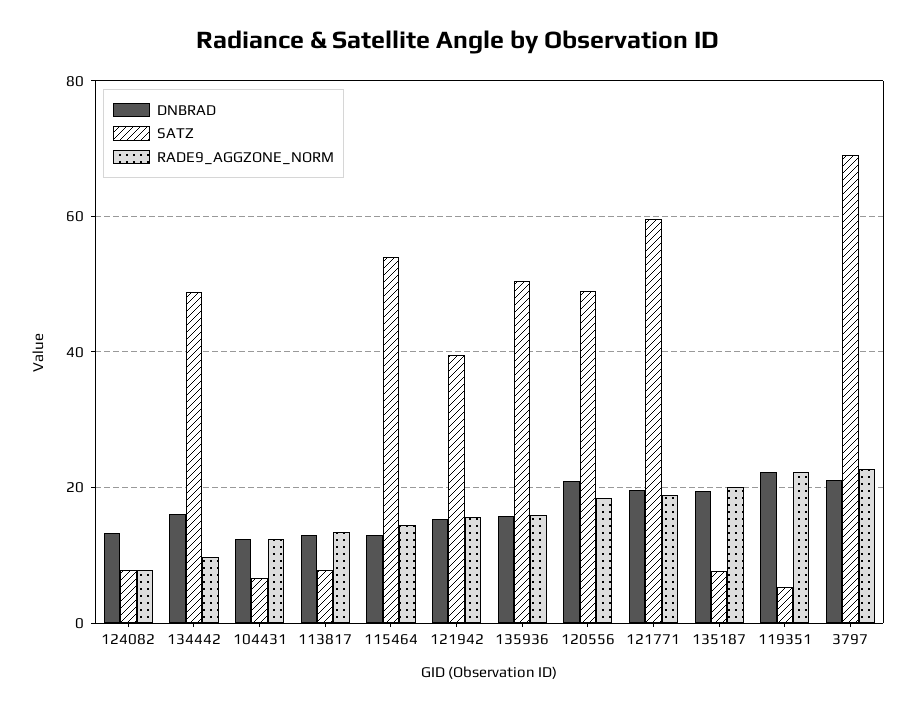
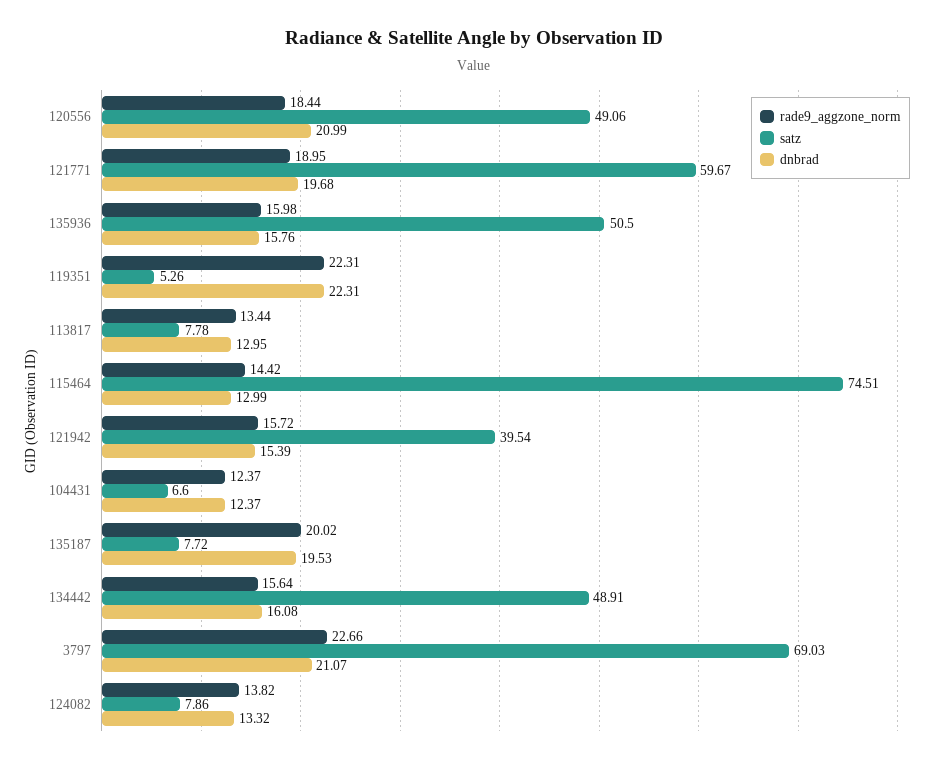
  {
    "DNBRAD": {
      "124082": 13.32,
      "134442": 16.08,
      "104431": 12.37,
      "113817": 12.95,
      "115464": 12.99,
      "121942": 15.39,
      "135936": 15.76,
      "120556": 20.99,
      "121771": 19.68,
      "135187": 19.53,
      "119351": 22.31,
      "3797": 21.07
    },
    "SATZ": {
      "124082": 7.86,
      "134442": 48.91,
      "104431": 6.6,
      "113817": 7.78,
-     "115464": 54,
+     "115464": 74.51,
      "121942": 39.54,
      "135936": 50.5,
      "120556": 49.06,
      "121771": 59.67,
      "135187": 7.72,
      "119351": 5.26,
      "3797": 69.03
    },
    "RADE9_AGGZONE_NORM": {
-     "124082": 8,
+     "124082": 13.82,
-     "134442": 10,
+     "134442": 15.64,
      "104431": 12.37,
      "113817": 13.44,
      "115464": 14.42,
      "121942": 15.72,
      "135936": 15.98,
      "120556": 18.44,
      "121771": 18.95,
      "135187": 20.02,
      "119351": 22.31,
      "3797": 22.66
    }
  }

